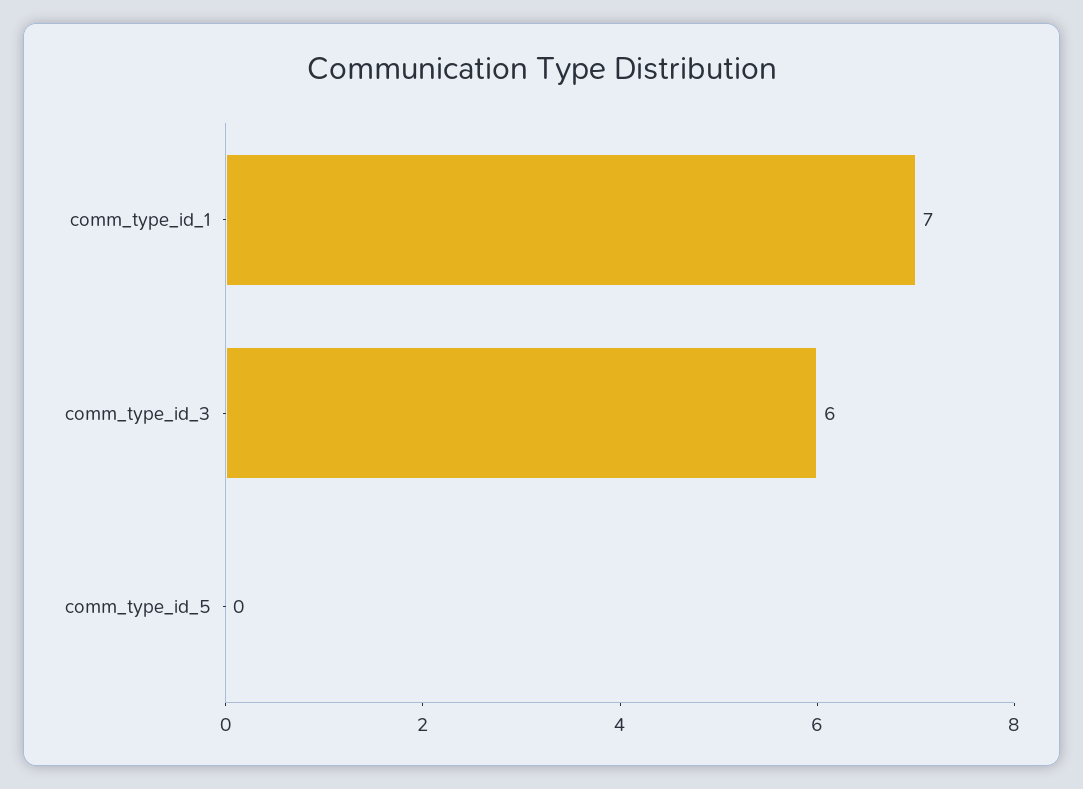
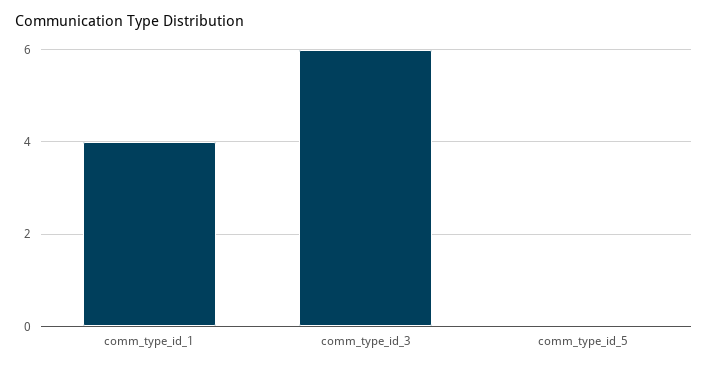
  {
-   "comm_type_id_1": 7,
+   "comm_type_id_1": 4,
    "comm_type_id_3": 6,
    "comm_type_id_5": 0
  }

